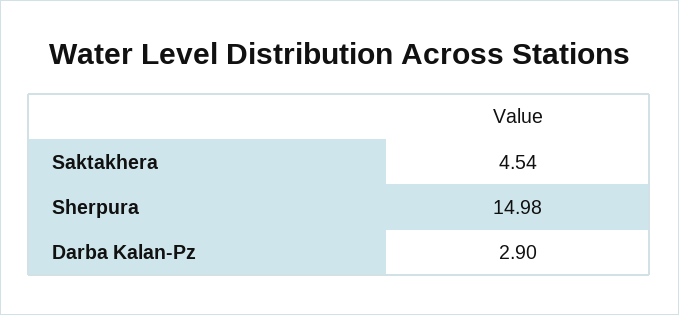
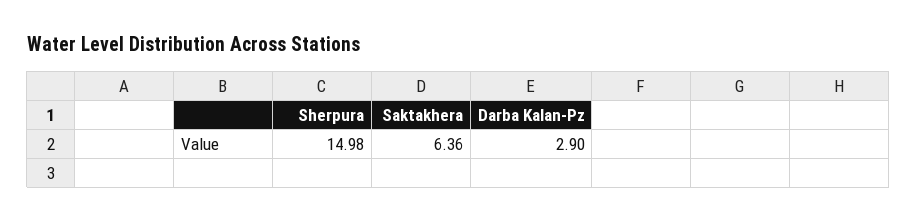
  {
-   "Saktakhera": 4.54,
+   "Saktakhera": 6.36,
    "Sherpura": 14.98,
    "Darba Kalan-Pz": 2.9
  }

